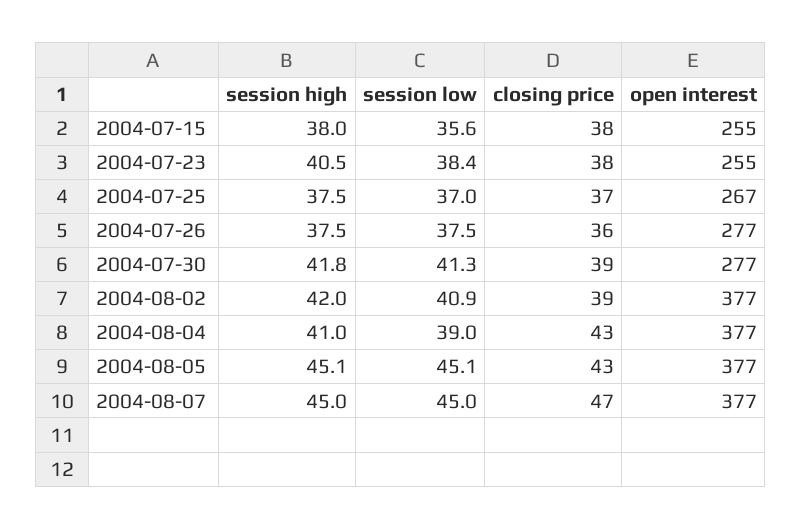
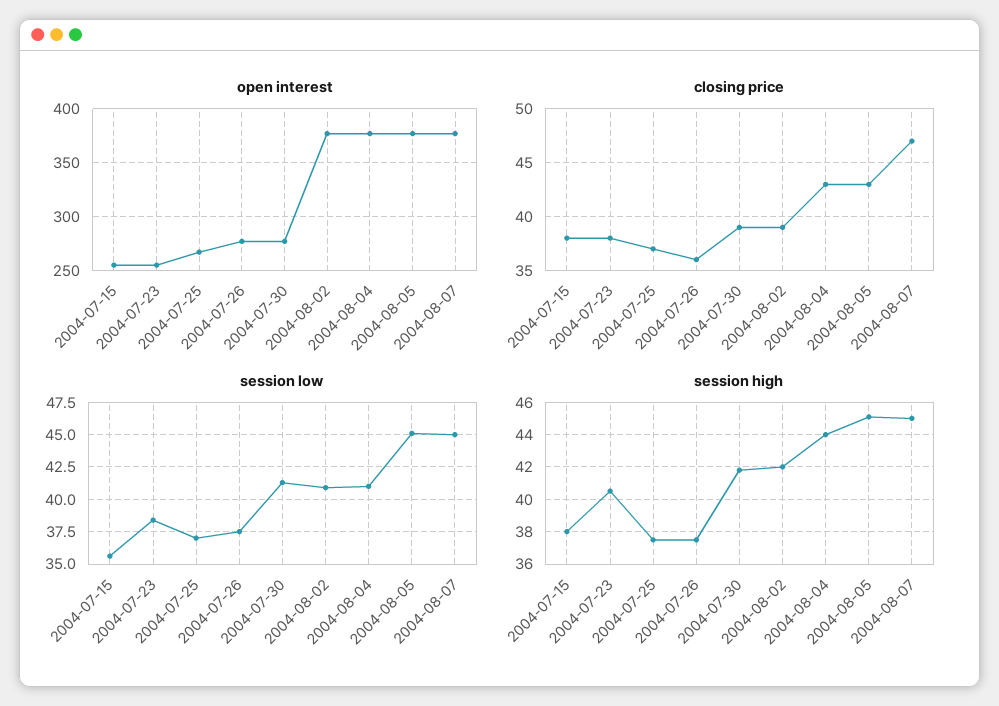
  {
    "session high": {
      "2004-07-15": 38,
      "2004-07-23": 40.5,
      "2004-07-25": 37.5,
      "2004-07-26": 37.5,
      "2004-07-30": 41.8,
      "2004-08-02": 42,
-     "2004-08-04": 41,
+     "2004-08-04": 44,
      "2004-08-05": 45.1,
      "2004-08-07": 45
    },
    "session low": {
      "2004-07-15": 35.6,
      "2004-07-23": 38.4,
      "2004-07-25": 37,
      "2004-07-26": 37.5,
      "2004-07-30": 41.3,
      "2004-08-02": 40.9,
-     "2004-08-04": 39,
+     "2004-08-04": 41,
      "2004-08-05": 45.1,
      "2004-08-07": 45
    },
    "closing price": {
      "2004-07-15": 38,
      "2004-07-23": 38,
      "2004-07-25": 37,
      "2004-07-26": 36,
      "2004-07-30": 39,
      "2004-08-02": 39,
      "2004-08-04": 43,
      "2004-08-05": 43,
      "2004-08-07": 47
    },
    "open interest": {
      "2004-07-15": 255,
      "2004-07-23": 255,
      "2004-07-25": 267,
      "2004-07-26": 277,
      "2004-07-30": 277,
      "2004-08-02": 377,
      "2004-08-04": 377,
      "2004-08-05": 377,
      "2004-08-07": 377
    }
  }

